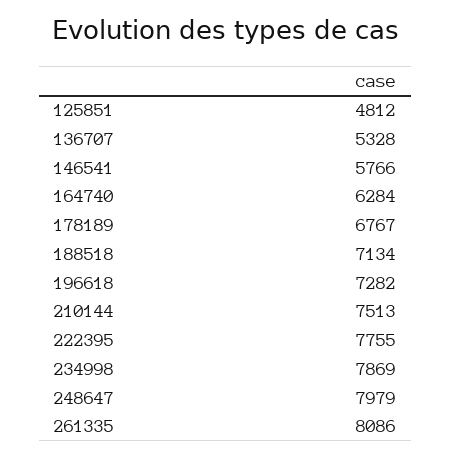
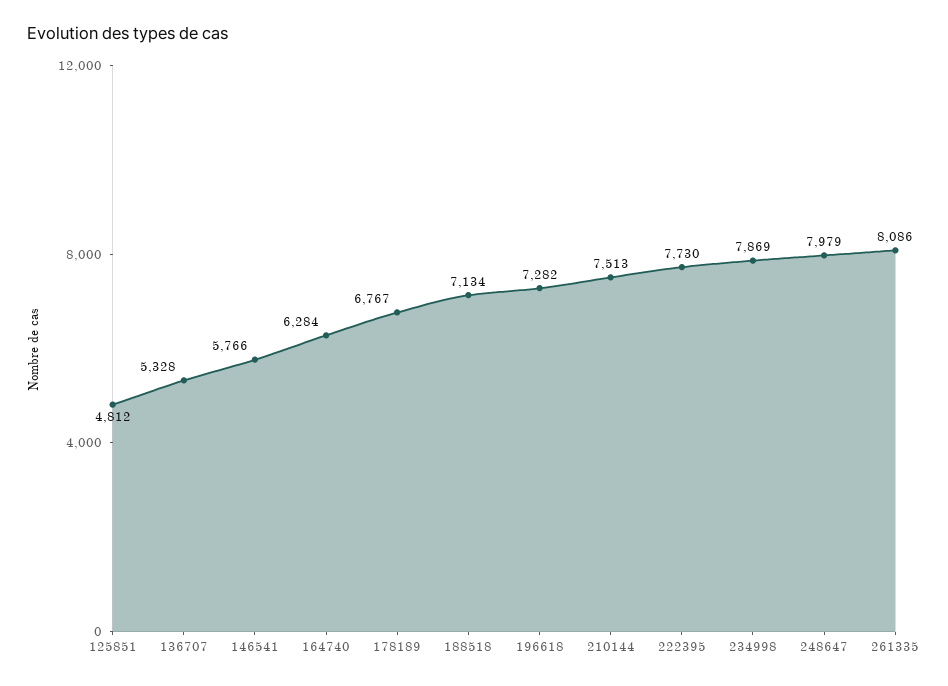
  {
    "125851": 4812,
    "136707": 5328,
    "146541": 5766,
    "164740": 6284,
    "178189": 6767,
    "188518": 7134,
    "196618": 7282,
    "210144": 7513,
-   "222395": 7755,
+   "222395": 7730,
    "234998": 7869,
    "248647": 7979,
    "261335": 8086
  }

